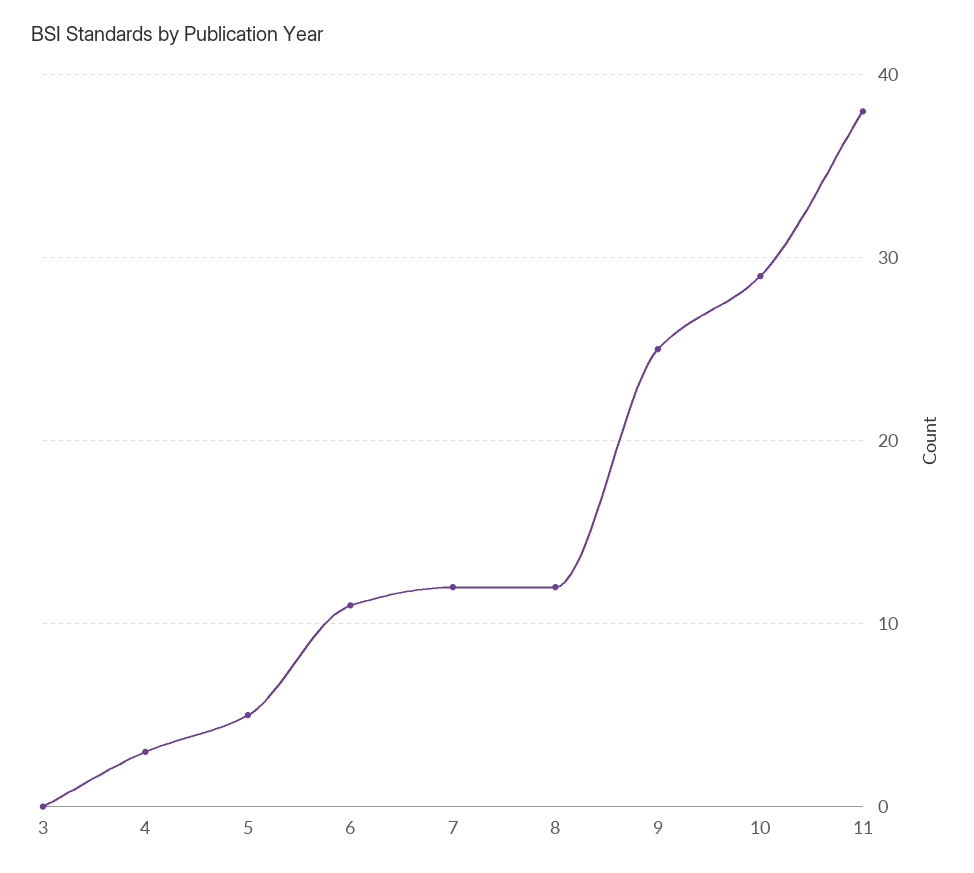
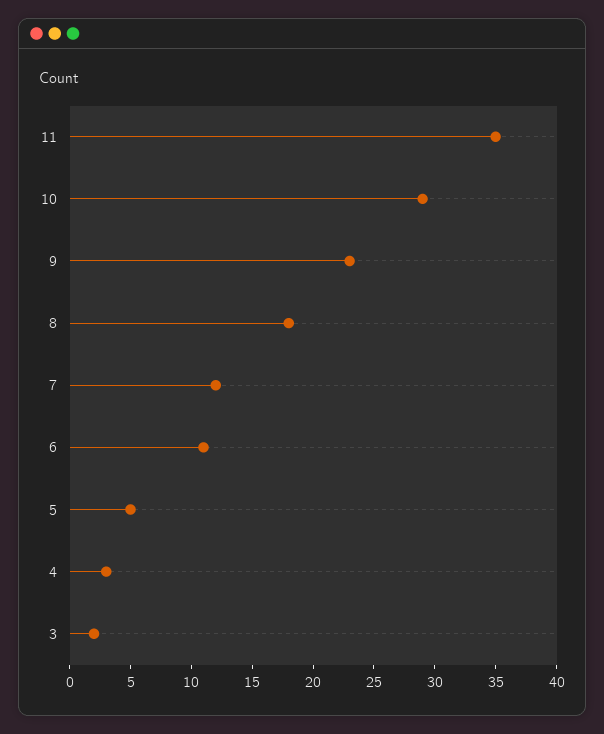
  {
-   "3": 0,
+   "3": 2,
    "4": 3,
    "5": 5,
    "6": 11,
    "7": 12,
-   "8": 12,
+   "8": 18,
-   "9": 25,
+   "9": 23,
    "10": 29,
-   "11": 38
+   "11": 35
  }

